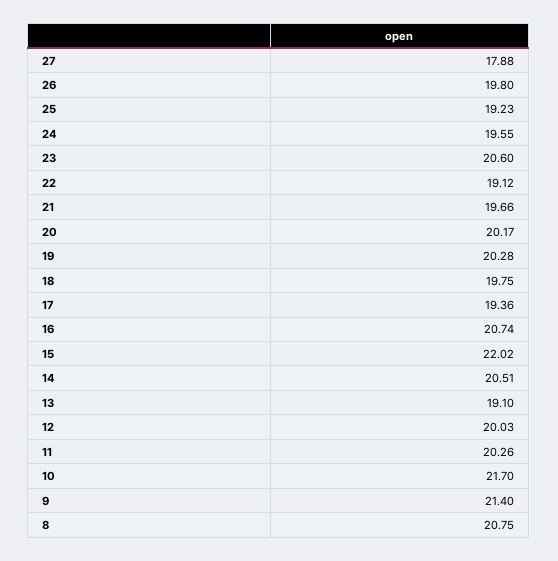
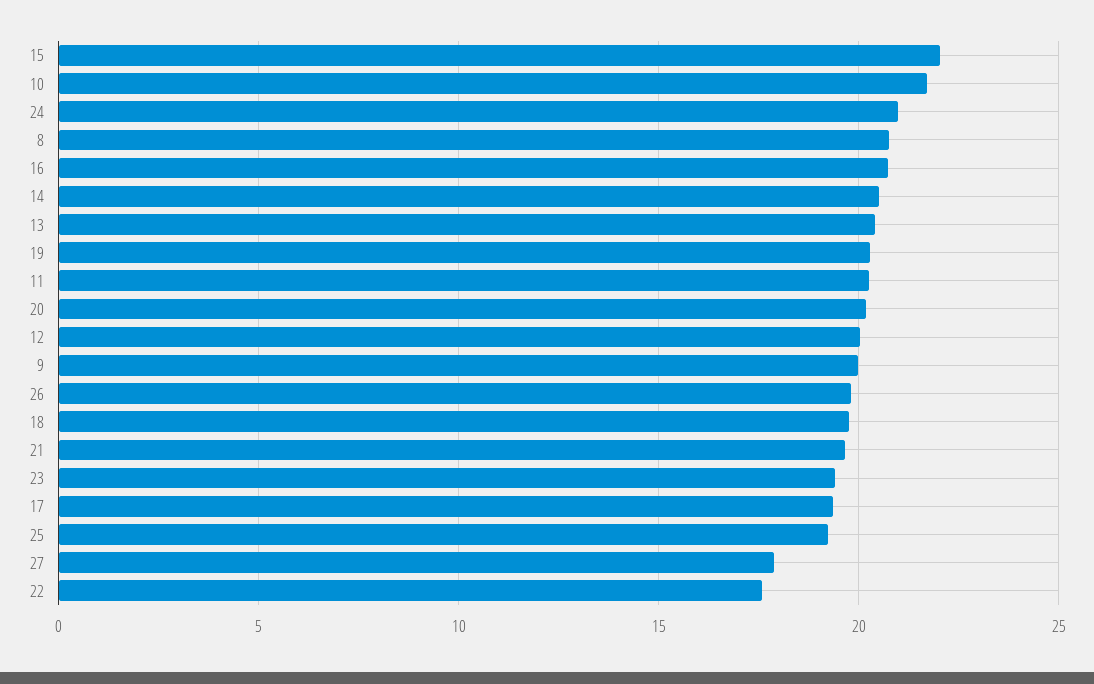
  {
    "27": 17.88,
    "26": 19.8,
    "25": 19.23,
-   "24": 19.55,
+   "24": 21,
-   "23": 20.6,
+   "23": 19.5,
-   "22": 19.12,
+   "22": 17.5,
    "21": 19.66,
    "20": 20.17,
    "19": 20.28,
    "18": 19.75,
    "17": 19.36,
    "16": 20.74,
    "15": 22.02,
    "14": 20.51,
-   "13": 19.1,
+   "13": 20.5,
    "12": 20.03,
    "11": 20.26,
    "10": 21.7,
-   "9": 21.4,
+   "9": 20,
    "8": 20.75
  }

